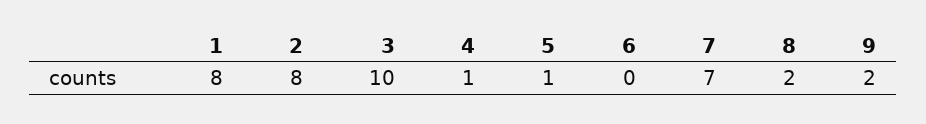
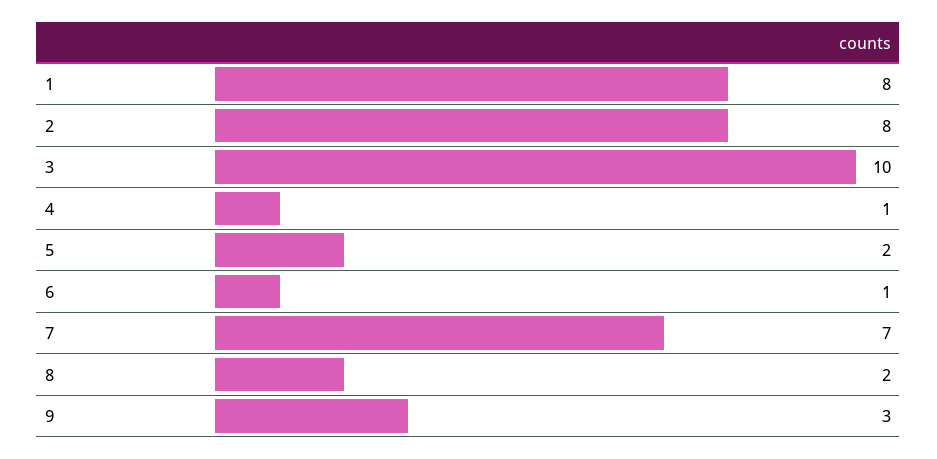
  {
    "1": 8,
    "2": 8,
    "3": 10,
    "4": 1,
-   "5": 1,
+   "5": 2,
-   "6": 0,
+   "6": 1,
    "7": 7,
    "8": 2,
-   "9": 2
+   "9": 3
  }

